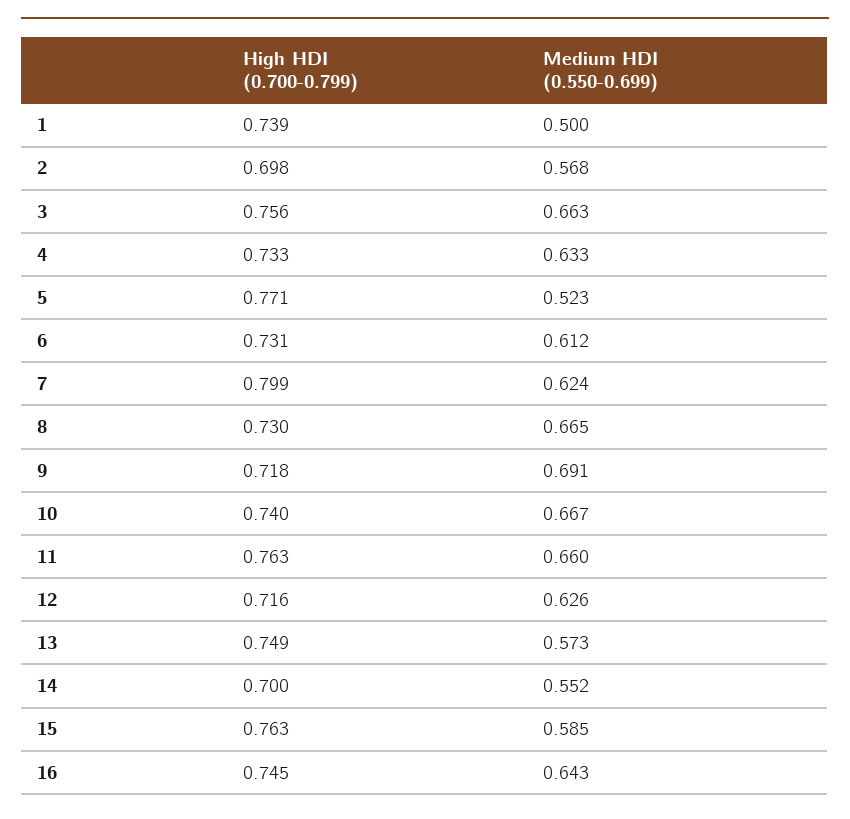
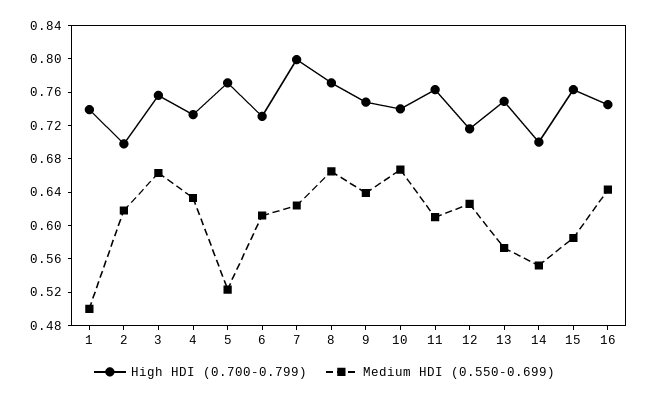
  {
    "High HDI (0.700-0.799)": {
      "1": 0.739,
      "2": 0.698,
      "3": 0.756,
      "4": 0.733,
      "5": 0.771,
      "6": 0.731,
      "7": 0.799,
-     "8": 0.73,
+     "8": 0.77,
-     "9": 0.718,
+     "9": 0.75,
      "10": 0.74,
      "11": 0.763,
      "12": 0.716,
      "13": 0.749,
      "14": 0.7,
      "15": 0.763,
      "16": 0.745
    },
    "Medium HDI (0.550-0.699)": {
      "1": 0.5,
-     "2": 0.568,
+     "2": 0.62,
      "3": 0.663,
      "4": 0.633,
      "5": 0.523,
      "6": 0.612,
      "7": 0.624,
      "8": 0.665,
-     "9": 0.691,
+     "9": 0.64,
      "10": 0.667,
-     "11": 0.66,
+     "11": 0.61,
      "12": 0.626,
      "13": 0.573,
      "14": 0.552,
      "15": 0.585,
      "16": 0.643
    }
  }

